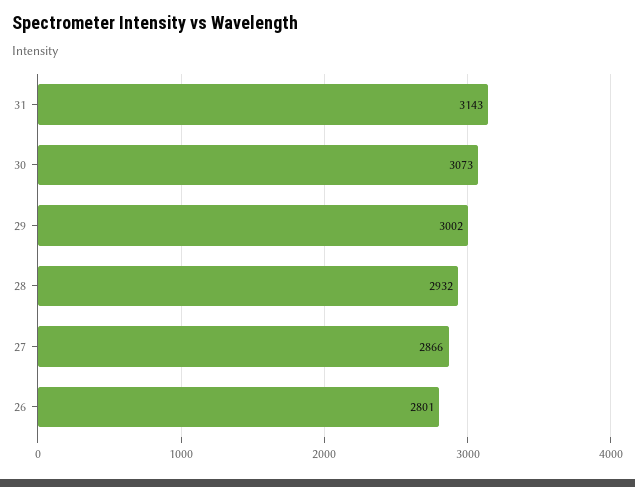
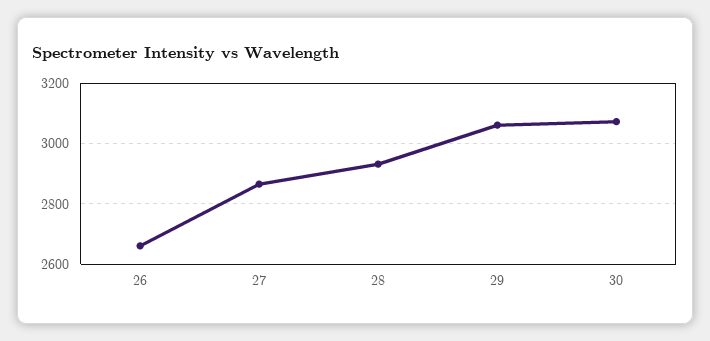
  {
-   "31": 3143,
    "30": 3073,
-   "29": 3002,
+   "29": 3060,
    "28": 2932,
    "27": 2866,
-   "26": 2801
+   "26": 2660
  }

